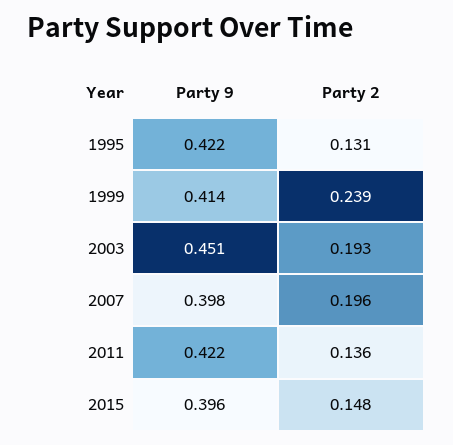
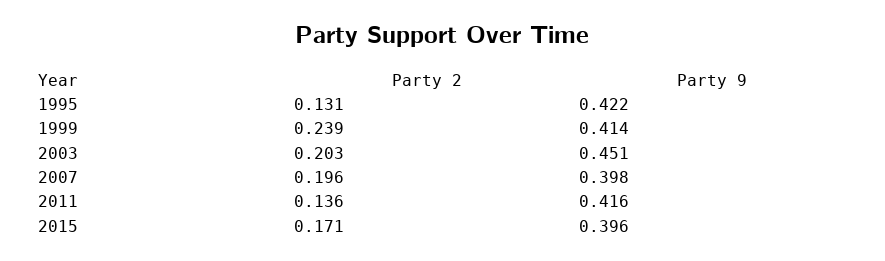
  {
    "Party 9": {
      "1995": 0.422,
      "1999": 0.414,
      "2003": 0.451,
      "2007": 0.398,
-     "2011": 0.422,
+     "2011": 0.416,
      "2015": 0.396
    },
    "Party 2": {
      "1995": 0.131,
      "1999": 0.239,
-     "2003": 0.193,
+     "2003": 0.203,
      "2007": 0.196,
      "2011": 0.136,
-     "2015": 0.148
+     "2015": 0.171
    }
  }

